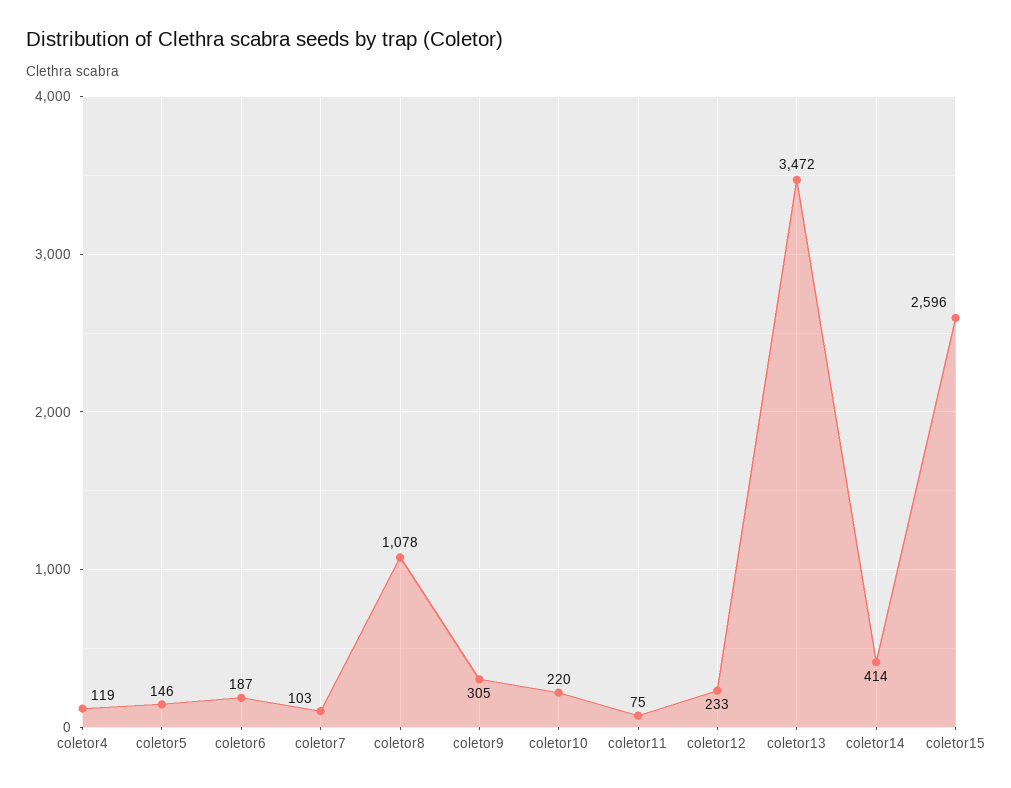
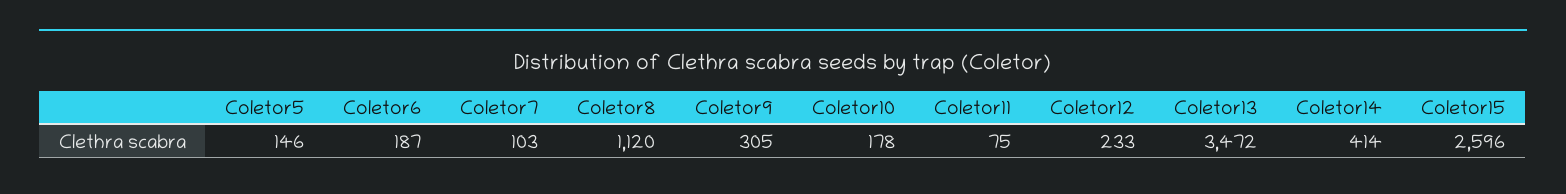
  {
-   "coletor4": 119,
    "coletor5": 146,
    "coletor6": 187,
    "coletor7": 103,
-   "coletor8": 1078,
+   "coletor8": 1120,
    "coletor9": 305,
-   "coletor10": 220,
+   "coletor10": 178,
    "coletor11": 75,
    "coletor12": 233,
    "coletor13": 3472,
    "coletor14": 414,
    "coletor15": 2596
  }

